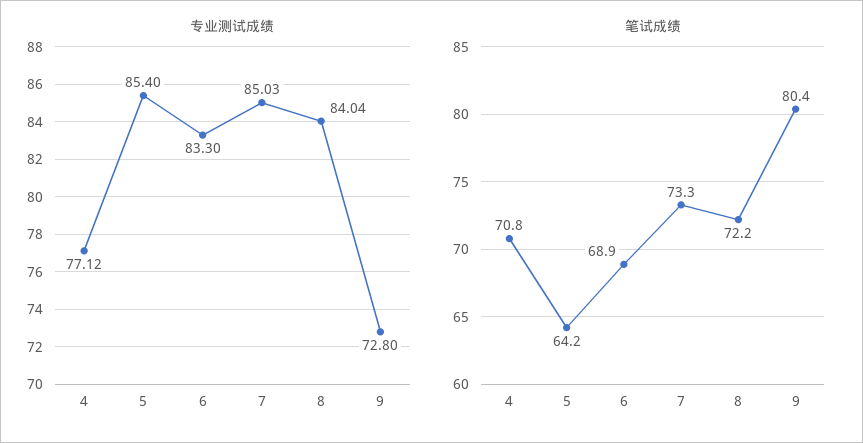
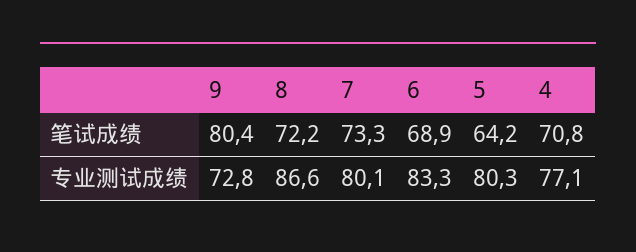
  {
    "专业测试成绩": {
      "4": 77.12,
-     "5": 85.4,
+     "5": 80.3,
      "6": 83.3,
-     "7": 85.03,
+     "7": 80.1,
-     "8": 84.04,
+     "8": 86.6,
      "9": 72.8
    },
    "笔试成绩": {
      "4": 70.8,
      "5": 64.2,
      "6": 68.9,
      "7": 73.3,
      "8": 72.2,
      "9": 80.4
    }
  }

